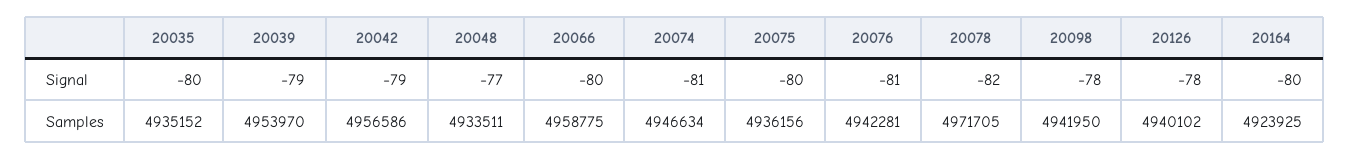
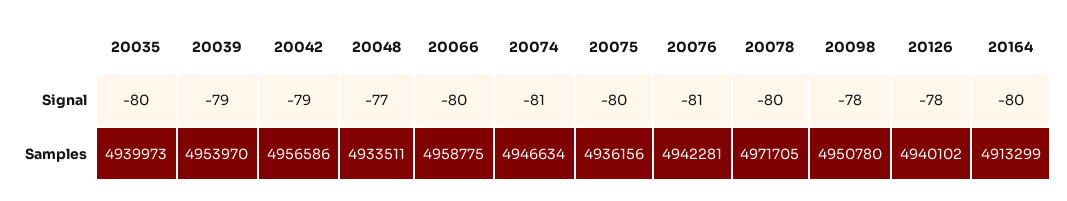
  {
    "20035": {
      "Signal": -80,
-     "Samples": 4935152
+     "Samples": 4939973
    },
    "20039": {
      "Signal": -79,
      "Samples": 4953970
    },
    "20042": {
      "Signal": -79,
      "Samples": 4956586
    },
    "20048": {
      "Signal": -77,
      "Samples": 4933511
    },
    "20066": {
      "Signal": -80,
      "Samples": 4958775
    },
    "20074": {
      "Signal": -81,
      "Samples": 4946634
    },
    "20075": {
      "Signal": -80,
      "Samples": 4936156
    },
    "20076": {
      "Signal": -81,
      "Samples": 4942281
    },
    "20078": {
-     "Signal": -82,
+     "Signal": -80,
      "Samples": 4971705
    },
    "20098": {
      "Signal": -78,
-     "Samples": 4941950
+     "Samples": 4950780
    },
    "20126": {
      "Signal": -78,
      "Samples": 4940102
    },
    "20164": {
      "Signal": -80,
-     "Samples": 4923925
+     "Samples": 4913299
    }
  }

